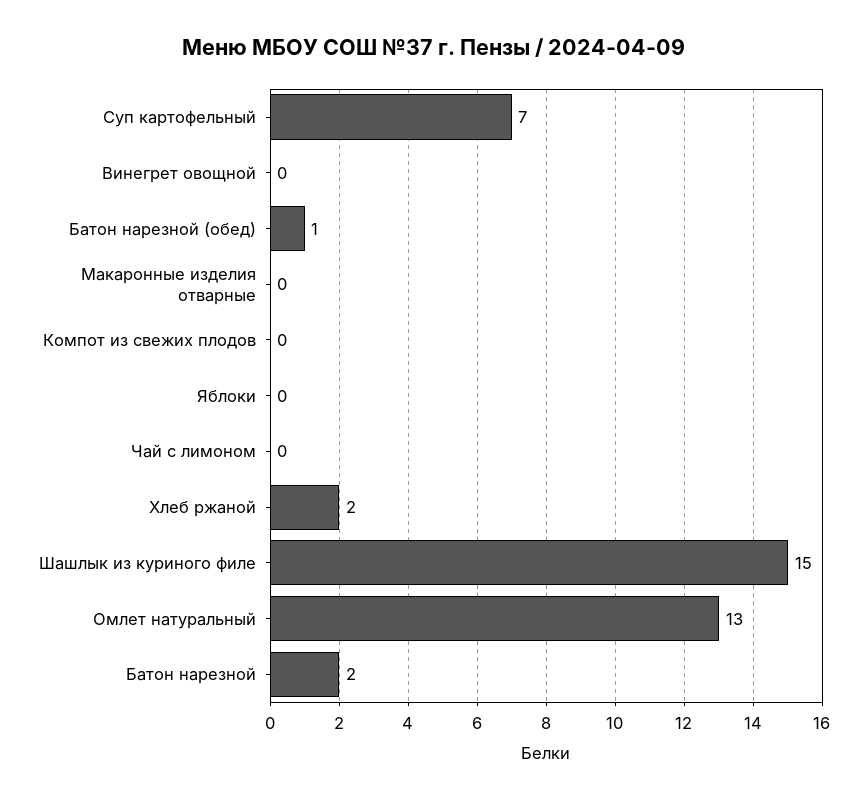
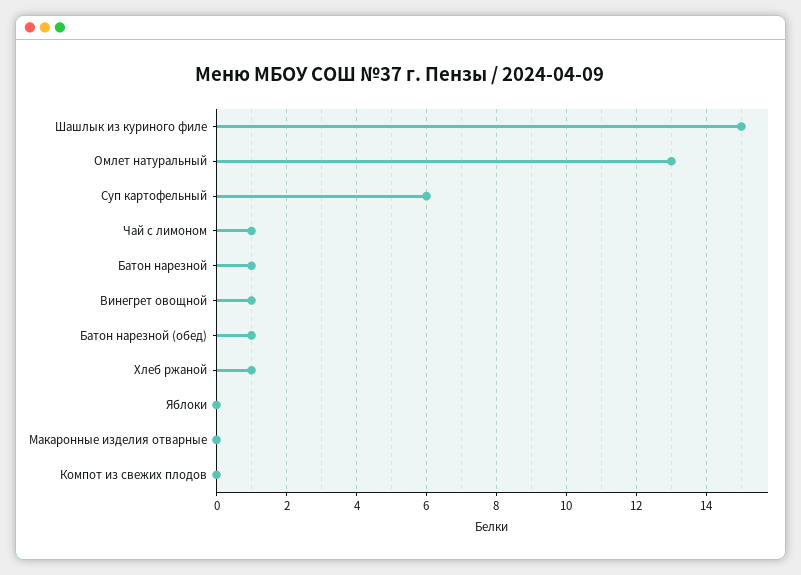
  {
-   "Суп картофельный": 7,
+   "Суп картофельный": 6,
-   "Винегрет овощной": 0,
+   "Винегрет овощной": 1,
    "Батон нарезной (обед)": 1,
    "Макаронные изделия отварные": 0,
    "Компот из свежих плодов": 0,
    "Яблоки": 0,
-   "Чай с лимоном": 0,
+   "Чай с лимоном": 1,
-   "Хлеб ржаной": 2,
+   "Хлеб ржаной": 1,
    "Шашлык из куриного филе": 15,
    "Омлет натуральный": 13,
-   "Батон нарезной": 2
+   "Батон нарезной": 1
  }

